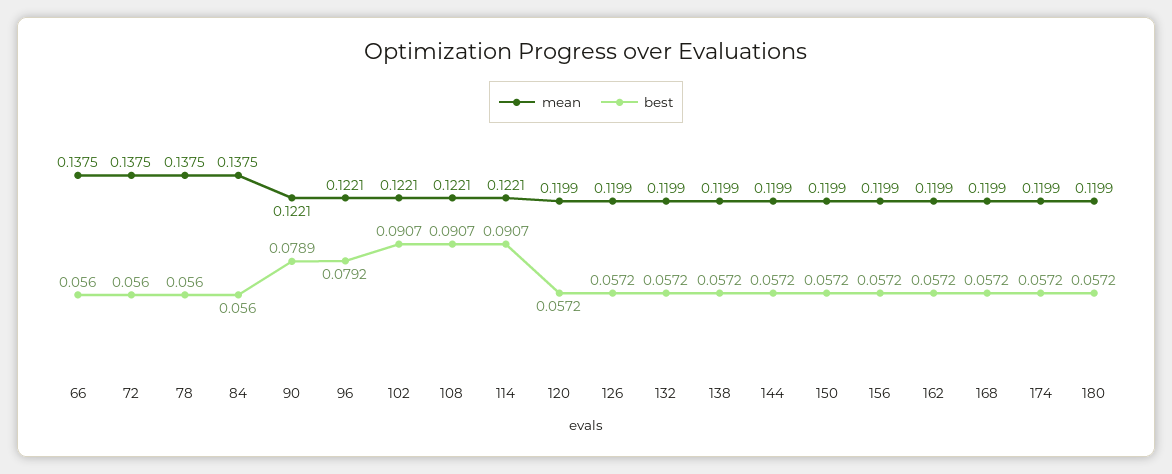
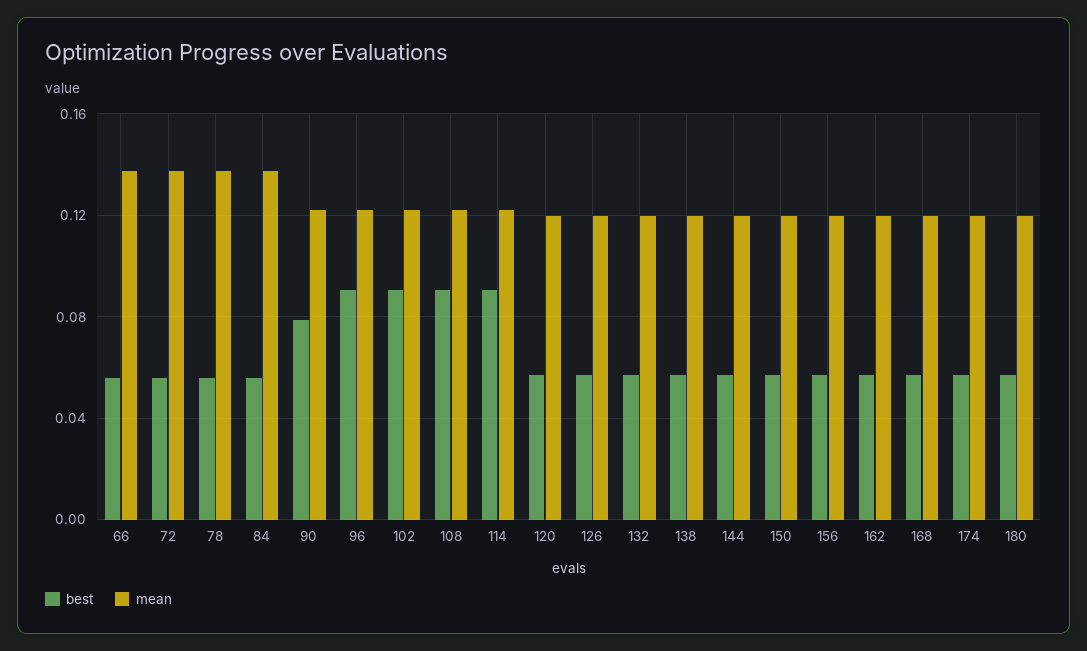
  {
    "mean": {
      "66": 0.1375,
      "72": 0.1375,
      "78": 0.1375,
      "84": 0.1375,
      "90": 0.1221,
      "96": 0.1221,
      "102": 0.1221,
      "108": 0.1221,
      "114": 0.1221,
      "120": 0.1199,
      "126": 0.1199,
      "132": 0.1199,
      "138": 0.1199,
      "144": 0.1199,
      "150": 0.1199,
      "156": 0.1199,
      "162": 0.1199,
      "168": 0.1199,
      "174": 0.1199,
      "180": 0.1199
    },
    "best": {
      "66": 0.056,
      "72": 0.056,
      "78": 0.056,
      "84": 0.056,
      "90": 0.0789,
-     "96": 0.0792,
+     "96": 0.09,
      "102": 0.0907,
      "108": 0.0907,
      "114": 0.0907,
      "120": 0.0572,
      "126": 0.0572,
      "132": 0.0572,
      "138": 0.0572,
      "144": 0.0572,
      "150": 0.0572,
      "156": 0.0572,
      "162": 0.0572,
      "168": 0.0572,
      "174": 0.0572,
      "180": 0.0572
    }
  }

